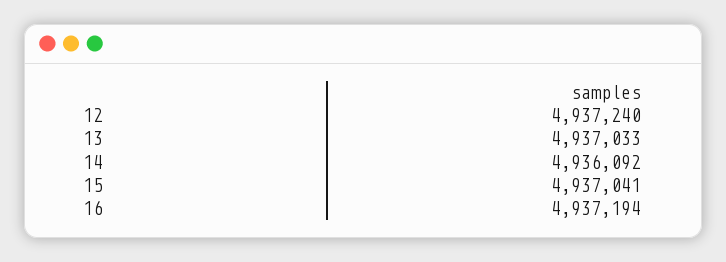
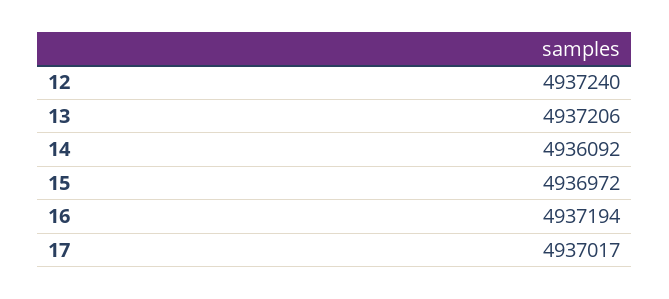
  {
    "12": 4937240,
-   "13": 4937033,
+   "13": 4937206,
    "14": 4936092,
-   "15": 4937041,
+   "15": 4936972,
-   "16": 4937194
+   "16": 4937194,
+   "17": 4937017
  }

